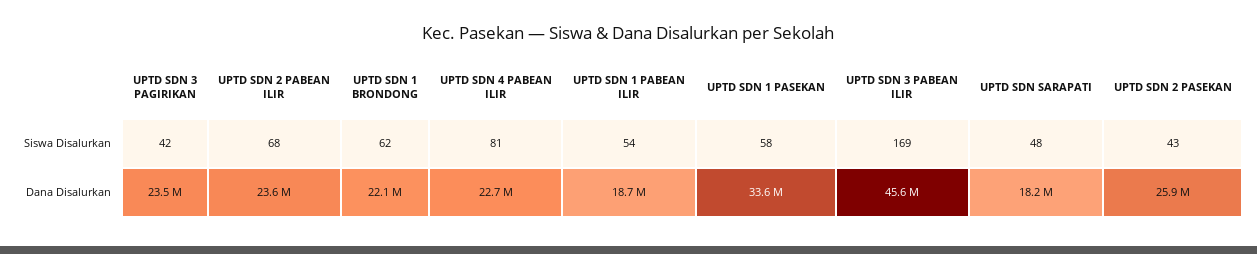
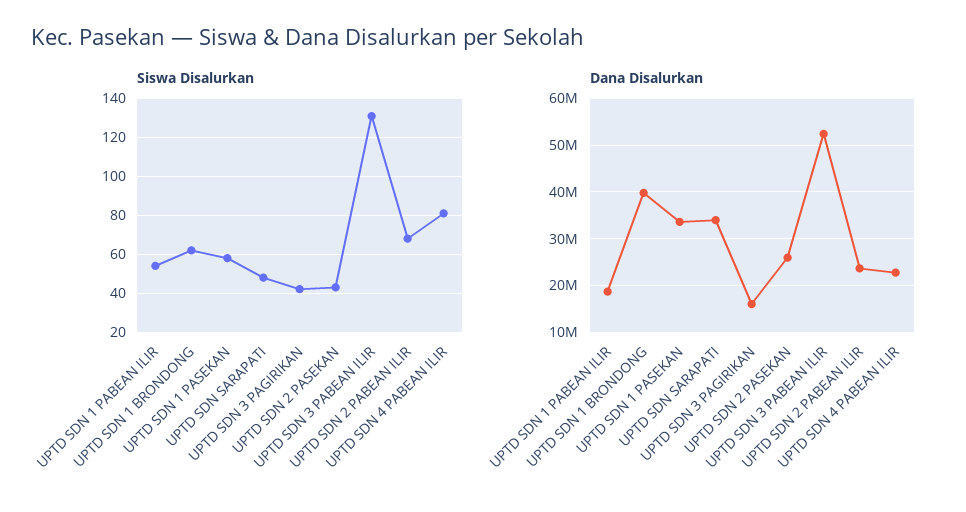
  {
    "Siswa Disalurkan": {
      "UPTD SDN 3 PAGIRIKAN": 42,
      "UPTD SDN 2 PABEAN ILIR": 68,
      "UPTD SDN 1 BRONDONG": 62,
      "UPTD SDN 4 PABEAN ILIR": 81,
      "UPTD SDN 1 PABEAN ILIR": 54,
      "UPTD SDN 1 PASEKAN": 58,
-     "UPTD SDN 3 PABEAN ILIR": 169,
+     "UPTD SDN 3 PABEAN ILIR": 130,
      "UPTD SDN SARAPATI": 48,
      "UPTD SDN 2 PASEKAN": 43
    },
    "Dana Disalurkan": {
-     "UPTD SDN 3 PAGIRIKAN": 23500000,
+     "UPTD SDN 3 PAGIRIKAN": 16000000,
      "UPTD SDN 2 PABEAN ILIR": 23600000,
-     "UPTD SDN 1 BRONDONG": 22100000,
+     "UPTD SDN 1 BRONDONG": 40000000,
      "UPTD SDN 4 PABEAN ILIR": 22700000,
      "UPTD SDN 1 PABEAN ILIR": 18700000,
      "UPTD SDN 1 PASEKAN": 33600000,
-     "UPTD SDN 3 PABEAN ILIR": 45600000,
+     "UPTD SDN 3 PABEAN ILIR": 52000000,
-     "UPTD SDN SARAPATI": 18200000,
+     "UPTD SDN SARAPATI": 34000000,
      "UPTD SDN 2 PASEKAN": 25900000
    }
  }

